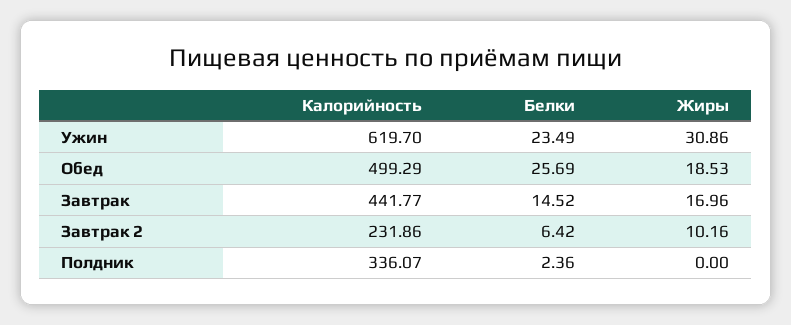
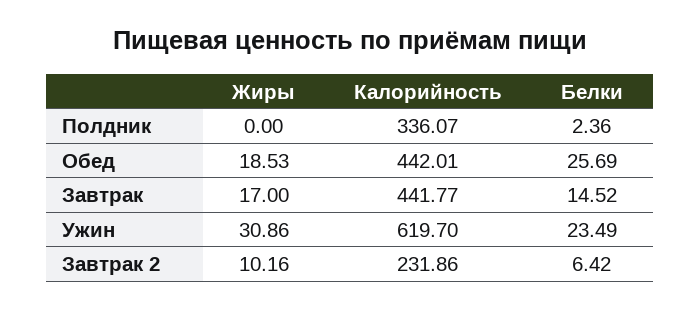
  {
    "Калорийность": {
      "Ужин": 619.7,
-     "Обед": 499.29,
+     "Обед": 442.01,
      "Завтрак": 441.77,
      "Завтрак 2": 231.86,
      "Полдник": 336.07
    },
    "Белки": {
      "Ужин": 23.49,
      "Обед": 25.69,
      "Завтрак": 14.52,
      "Завтрак 2": 6.42,
      "Полдник": 2.36
    },
    "Жиры": {
      "Ужин": 30.86,
      "Обед": 18.53,
-     "Завтрак": 16.96,
+     "Завтрак": 17,
      "Завтрак 2": 10.16,
      "Полдник": 0
    }
  }

